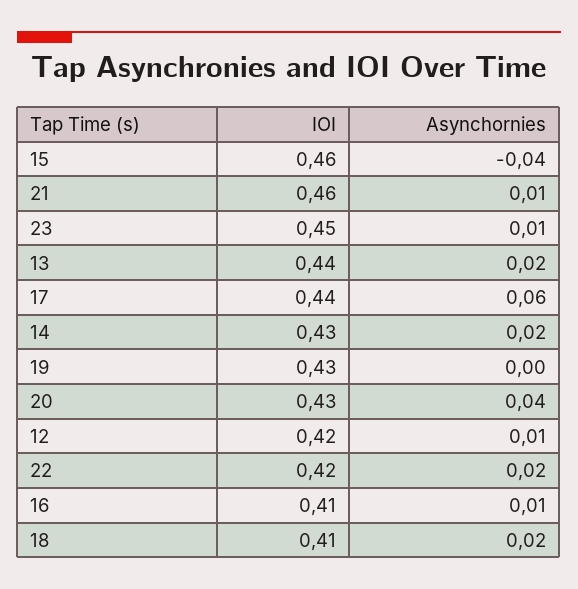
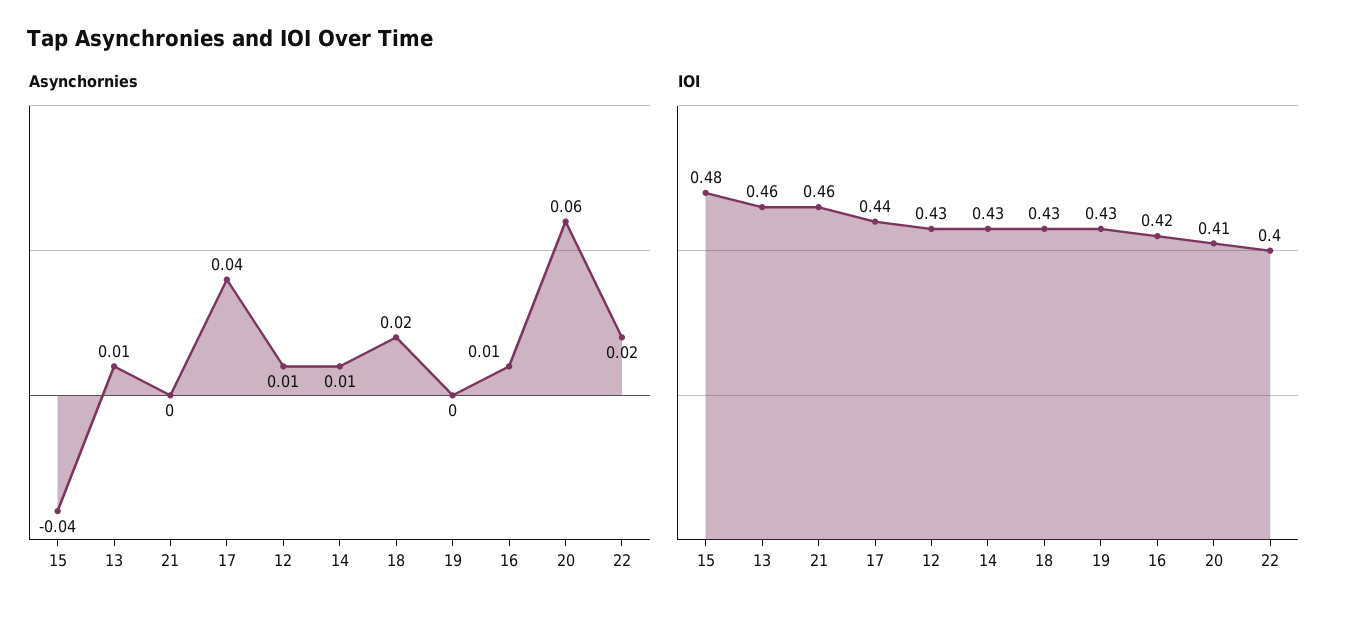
  {
    "IOI": {
-     "15": 0.46,
+     "15": 0.48,
      "21": 0.46,
-     "23": 0.45,
-     "13": 0.44,
+     "13": 0.46,
      "17": 0.44,
      "14": 0.43,
      "19": 0.43,
-     "20": 0.43,
+     "20": 0.41,
-     "12": 0.42,
+     "12": 0.43,
-     "22": 0.42,
+     "22": 0.4,
-     "16": 0.41,
+     "16": 0.42,
-     "18": 0.41
+     "18": 0.43
    },
    "Asynchornies": {
      "15": -0.04,
-     "21": 0.01,
+     "21": 0,
-     "23": 0.01,
-     "13": 0.02,
+     "13": 0.01,
-     "17": 0.06,
+     "17": 0.04,
-     "14": 0.02,
+     "14": 0.01,
      "19": 0,
-     "20": 0.04,
+     "20": 0.06,
      "12": 0.01,
      "22": 0.02,
      "16": 0.01,
      "18": 0.02
    }
  }

